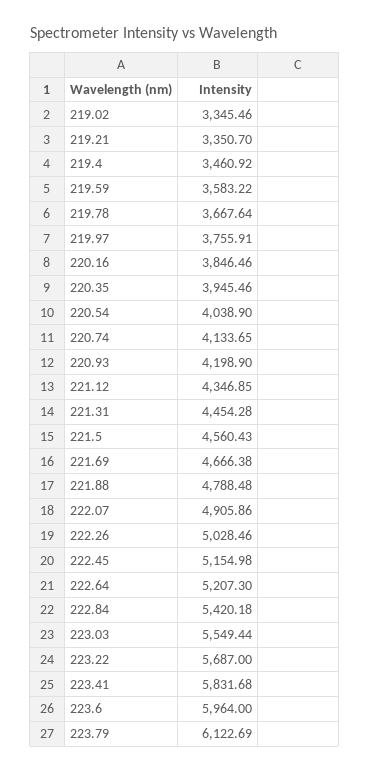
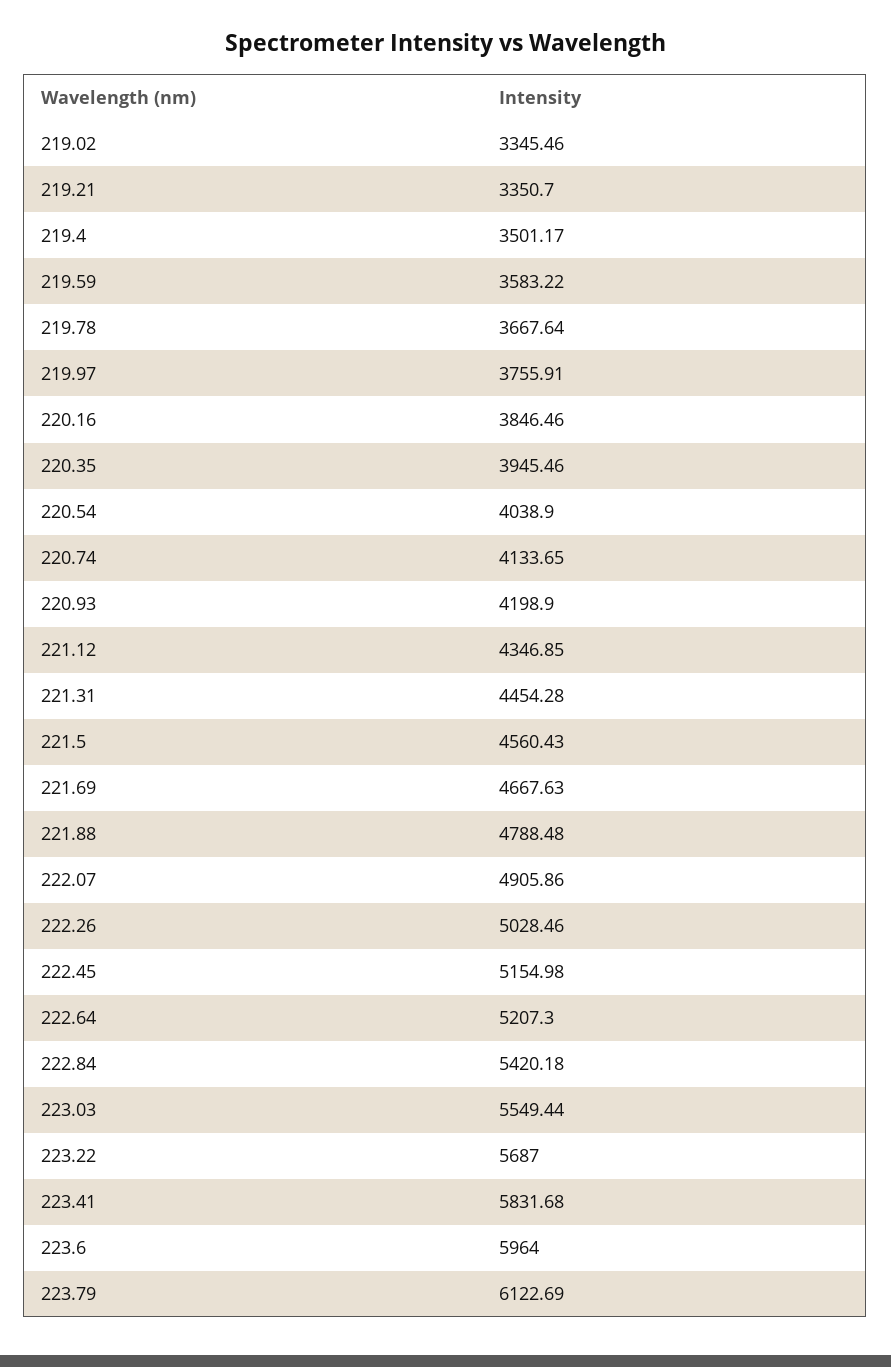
  {
    "219.02": 3345.46,
    "219.21": 3350.7,
-   "219.4": 3460.92,
+   "219.4": 3501.17,
    "219.59": 3583.22,
    "219.78": 3667.64,
    "219.97": 3755.91,
    "220.16": 3846.46,
    "220.35": 3945.46,
    "220.54": 4038.9,
    "220.74": 4133.65,
    "220.93": 4198.9,
    "221.12": 4346.85,
    "221.31": 4454.28,
    "221.5": 4560.43,
-   "221.69": 4666.38,
+   "221.69": 4667.63,
    "221.88": 4788.48,
    "222.07": 4905.86,
    "222.26": 5028.46,
    "222.45": 5154.98,
    "222.64": 5207.3,
    "222.84": 5420.18,
    "223.03": 5549.44,
    "223.22": 5687,
    "223.41": 5831.68,
    "223.6": 5964,
    "223.79": 6122.69
  }

